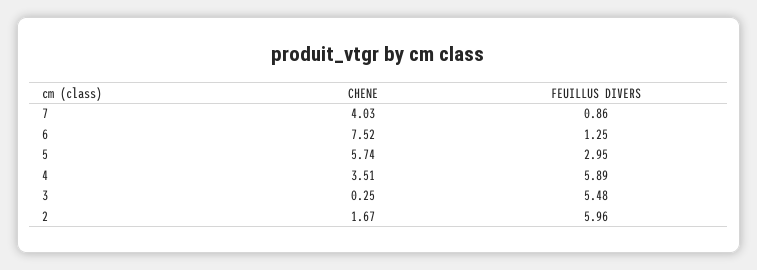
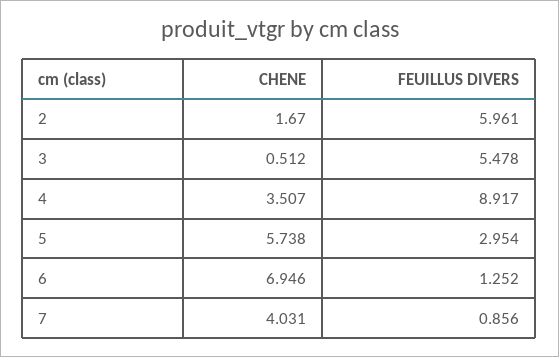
  {
    "CHENE": {
      "7": 4.031,
-     "6": 7.52,
+     "6": 6.946,
      "5": 5.738,
      "4": 3.507,
-     "3": 0.25,
+     "3": 0.512,
      "2": 1.67
    },
    "FEUILLUS DIVERS": {
      "7": 0.856,
      "6": 1.252,
      "5": 2.954,
-     "4": 5.89,
+     "4": 8.917,
      "3": 5.478,
      "2": 5.961
    }
  }

